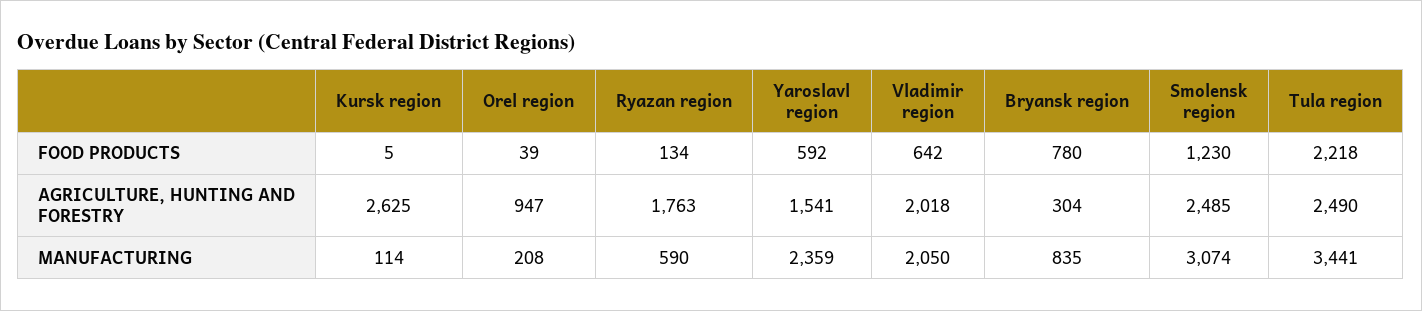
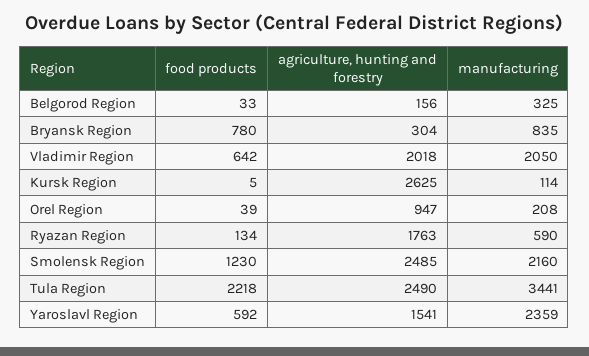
  {
    "Kursk region": {
      "FOOD PRODUCTS": 5,
      "AGRICULTURE, HUNTING AND FORESTRY": 2625,
      "MANUFACTURING": 114
    },
    "Orel region": {
      "FOOD PRODUCTS": 39,
      "AGRICULTURE, HUNTING AND FORESTRY": 947,
      "MANUFACTURING": 208
    },
    "Ryazan region": {
      "FOOD PRODUCTS": 134,
      "AGRICULTURE, HUNTING AND FORESTRY": 1763,
      "MANUFACTURING": 590
    },
    "Yaroslavl region": {
      "FOOD PRODUCTS": 592,
      "AGRICULTURE, HUNTING AND FORESTRY": 1541,
      "MANUFACTURING": 2359
    },
    "Vladimir region": {
      "FOOD PRODUCTS": 642,
      "AGRICULTURE, HUNTING AND FORESTRY": 2018,
      "MANUFACTURING": 2050
    },
    "Bryansk region": {
      "FOOD PRODUCTS": 780,
      "AGRICULTURE, HUNTING AND FORESTRY": 304,
      "MANUFACTURING": 835
    },
    "Smolensk region": {
      "FOOD PRODUCTS": 1230,
      "AGRICULTURE, HUNTING AND FORESTRY": 2485,
-     "MANUFACTURING": 3074
+     "MANUFACTURING": 2160
    },
    "Tula region": {
      "FOOD PRODUCTS": 2218,
      "AGRICULTURE, HUNTING AND FORESTRY": 2490,
      "MANUFACTURING": 3441
-   }
+   },
+   "Belgorod Region": {
+     "FOOD PRODUCTS": 33,
+     "AGRICULTURE, HUNTING AND FORESTRY": 156,
+     "MANUFACTURING": 325
+   }
  }

